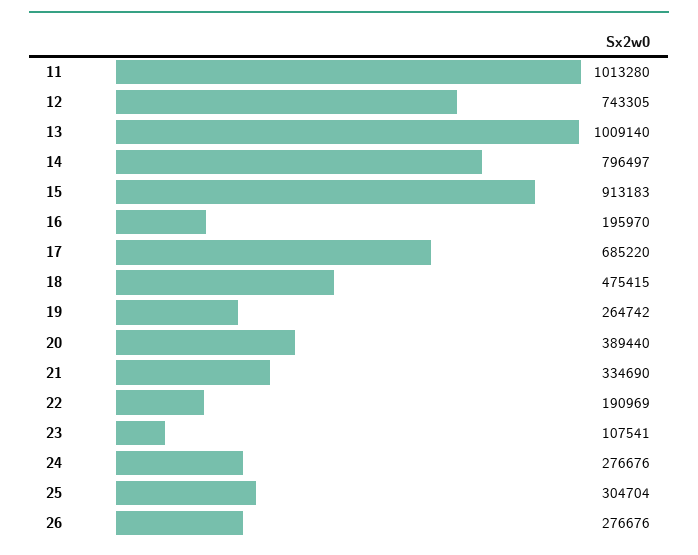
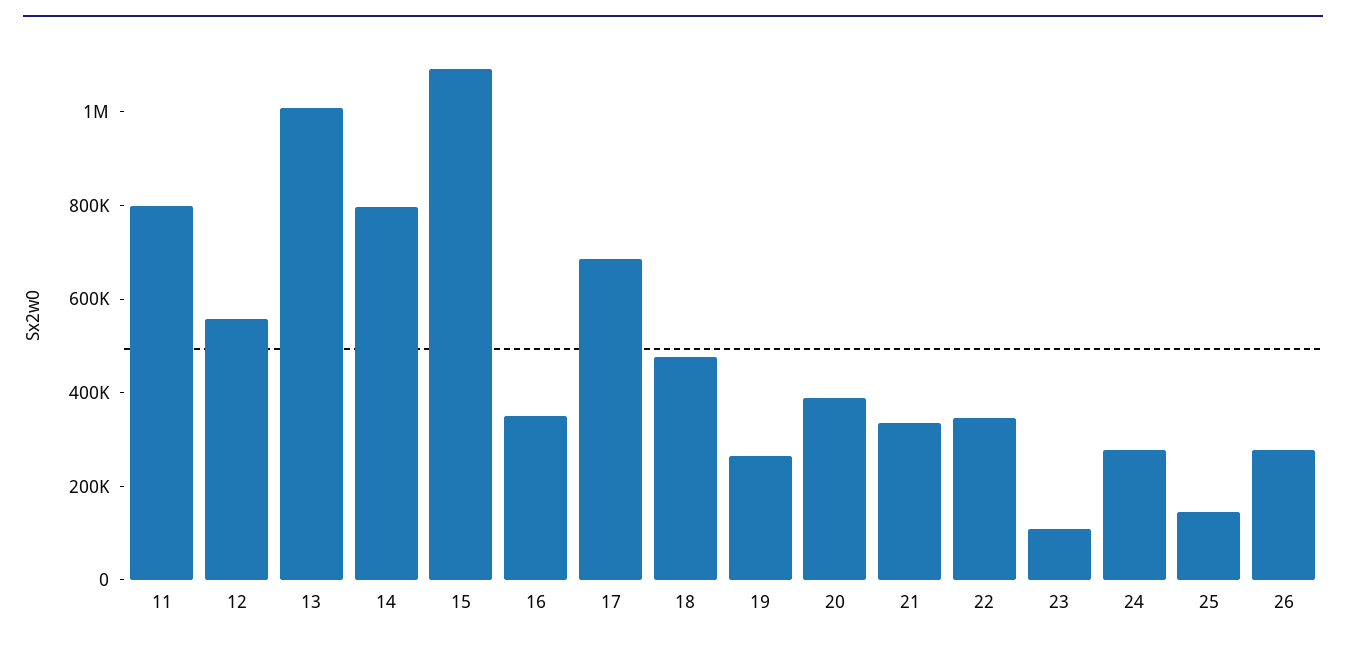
  {
-   "11": 1013280,
+   "11": 800000,
-   "12": 743305,
+   "12": 550000,
    "13": 1009140,
    "14": 796497,
-   "15": 913183,
+   "15": 1100000,
-   "16": 195970,
+   "16": 350000,
    "17": 685220,
    "18": 475415,
    "19": 264742,
    "20": 389440,
    "21": 334690,
-   "22": 190969,
+   "22": 350000,
    "23": 107541,
    "24": 276676,
-   "25": 304704,
+   "25": 150000,
    "26": 276676
  }

